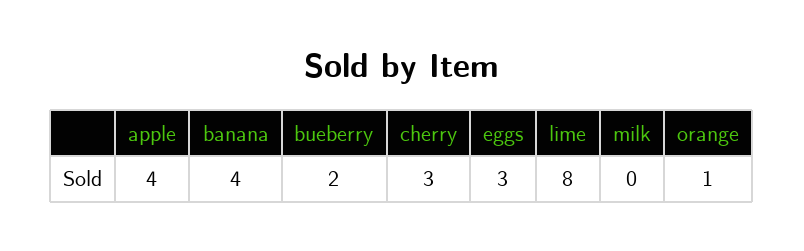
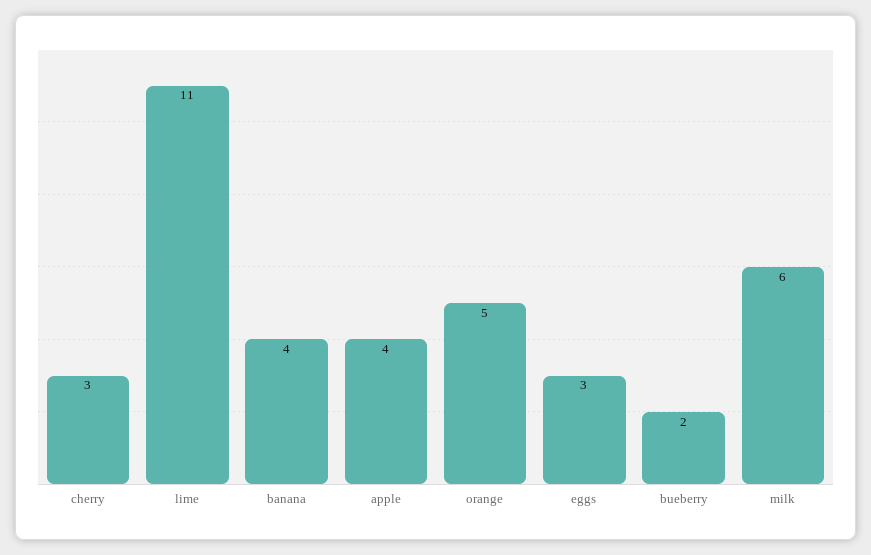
  {
    "apple": 4,
    "banana": 4,
    "bueberry": 2,
    "cherry": 3,
    "eggs": 3,
-   "lime": 8,
+   "lime": 11,
-   "milk": 0,
+   "milk": 6,
-   "orange": 1
+   "orange": 5
  }

